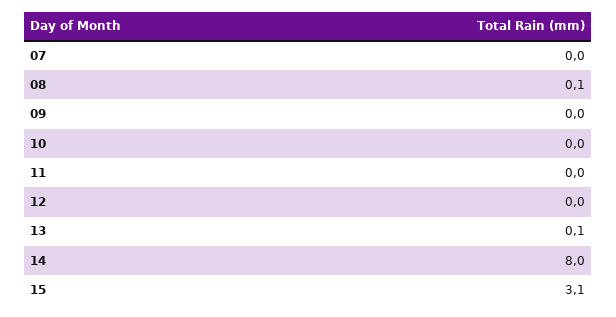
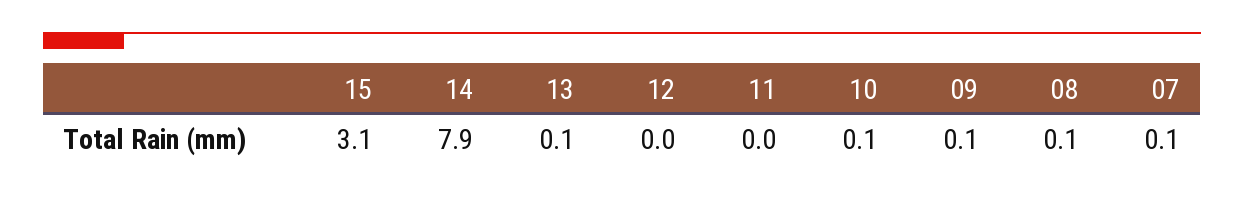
  {
-   "07": 0,
+   "07": 0.1,
    "08": 0.1,
-   "09": 0,
+   "09": 0.1,
-   "10": 0,
+   "10": 0.1,
    "11": 0,
    "12": 0,
    "13": 0.1,
-   "14": 8,
+   "14": 7.9,
    "15": 3.1
  }

